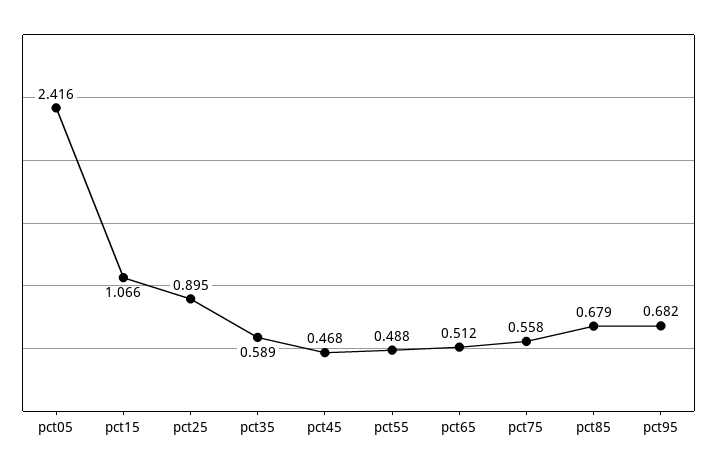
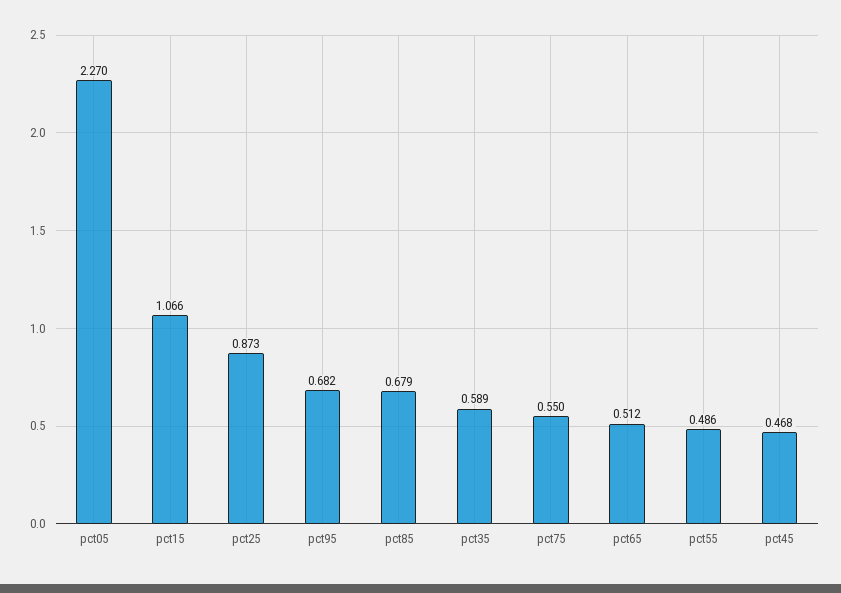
  {
-   "pct05": 2.416,
+   "pct05": 2.27,
    "pct15": 1.066,
-   "pct25": 0.895,
+   "pct25": 0.873,
    "pct35": 0.589,
    "pct45": 0.468,
-   "pct55": 0.488,
+   "pct55": 0.486,
    "pct65": 0.512,
-   "pct75": 0.558,
+   "pct75": 0.55,
    "pct85": 0.679,
    "pct95": 0.682
  }

